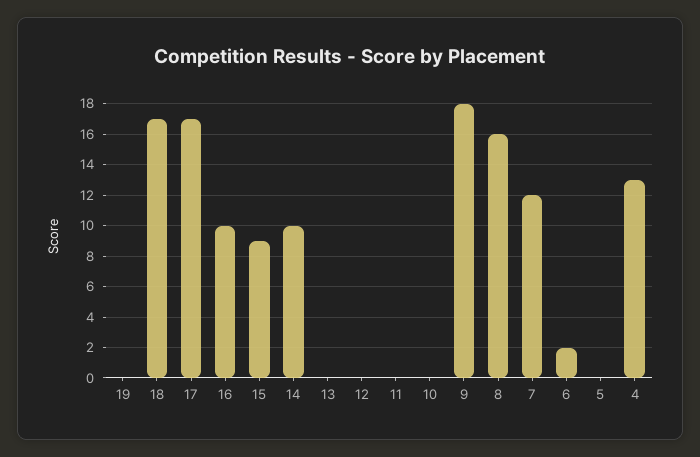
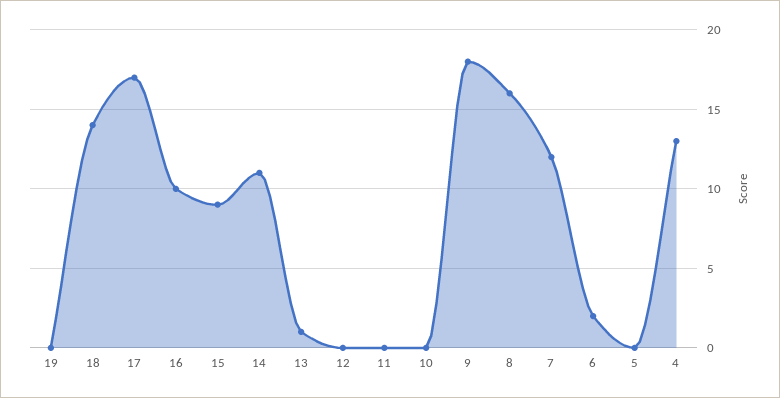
  {
    "19": 0,
-   "18": 17,
+   "18": 14,
    "17": 17,
    "16": 10,
    "15": 9,
-   "14": 10,
+   "14": 11,
-   "13": 0,
+   "13": 1,
    "12": 0,
    "11": 0,
    "10": 0,
    "9": 18,
    "8": 16,
    "7": 12,
    "6": 2,
    "5": 0,
    "4": 13
  }

